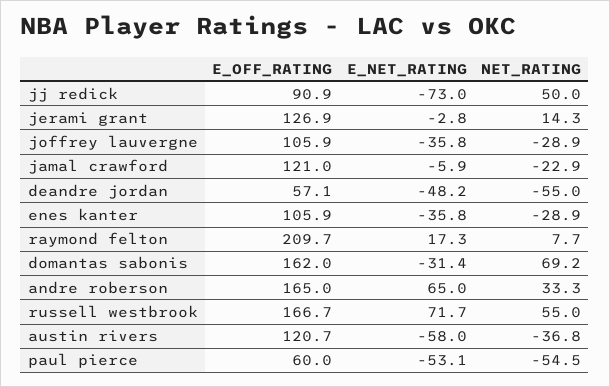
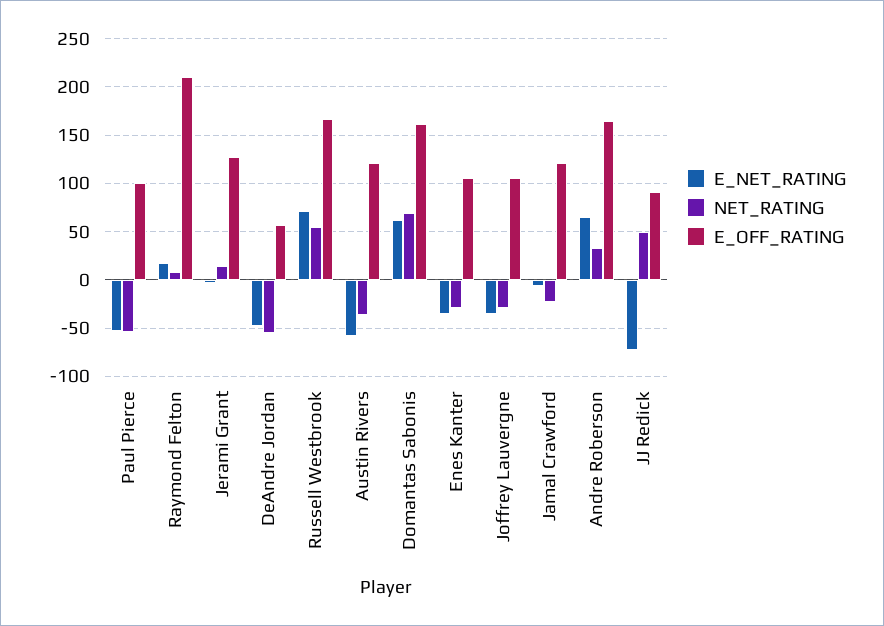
  {
    "E_OFF_RATING": {
      "jj redick": 90.9,
      "jerami grant": 126.9,
      "joffrey lauvergne": 105.9,
      "jamal crawford": 121,
      "deandre jordan": 57.1,
      "enes kanter": 105.9,
      "raymond felton": 209.7,
      "domantas sabonis": 162,
      "andre roberson": 165,
      "russell westbrook": 166.7,
      "austin rivers": 120.7,
-     "paul pierce": 60
+     "paul pierce": 100
    },
    "E_NET_RATING": {
      "jj redick": -73,
      "jerami grant": -2.8,
      "joffrey lauvergne": -35.8,
      "jamal crawford": -5.9,
      "deandre jordan": -48.2,
      "enes kanter": -35.8,
      "raymond felton": 17.3,
-     "domantas sabonis": -31.4,
+     "domantas sabonis": 60,
      "andre roberson": 65,
      "russell westbrook": 71.7,
      "austin rivers": -58,
      "paul pierce": -53.1
    },
    "NET_RATING": {
      "jj redick": 50,
      "jerami grant": 14.3,
      "joffrey lauvergne": -28.9,
      "jamal crawford": -22.9,
      "deandre jordan": -55,
      "enes kanter": -28.9,
      "raymond felton": 7.7,
      "domantas sabonis": 69.2,
      "andre roberson": 33.3,
      "russell westbrook": 55,
      "austin rivers": -36.8,
      "paul pierce": -54.5
    }
  }

